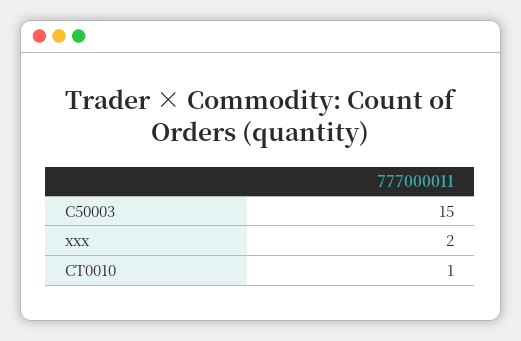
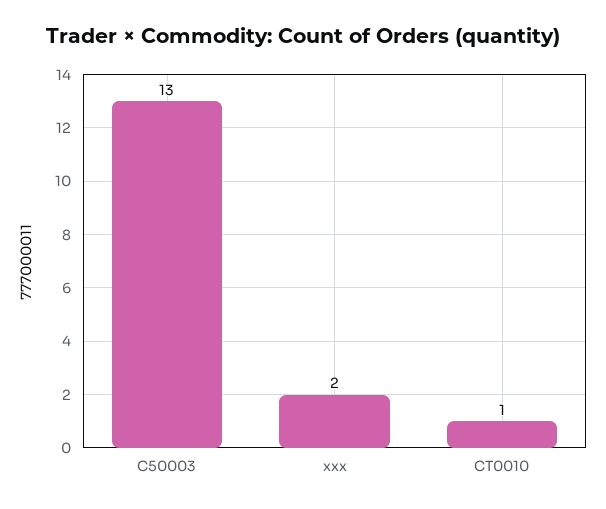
  {
-   "C50003": 15,
+   "C50003": 13,
    "xxx": 2,
    "CT0010": 1
  }

